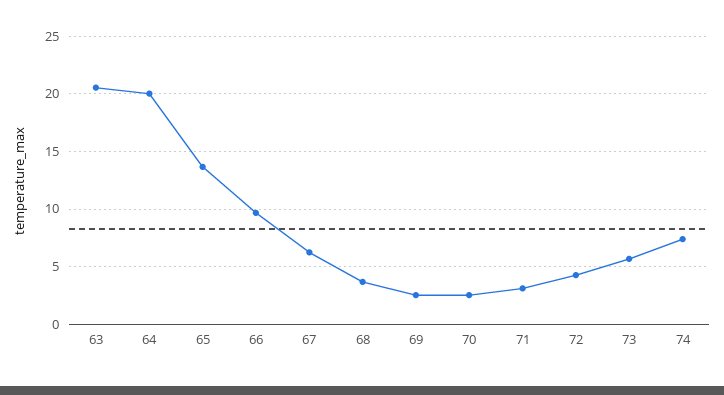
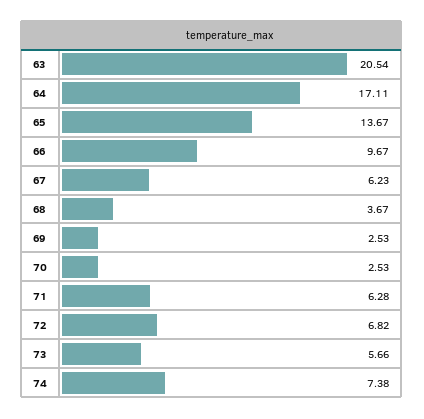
  {
    "63": 20.54,
-   "64": 20,
+   "64": 17.11,
    "65": 13.67,
    "66": 9.67,
    "67": 6.23,
    "68": 3.67,
    "69": 2.53,
    "70": 2.53,
-   "71": 3,
+   "71": 6.28,
-   "72": 4,
+   "72": 6.82,
    "73": 5.66,
    "74": 7.38
  }

